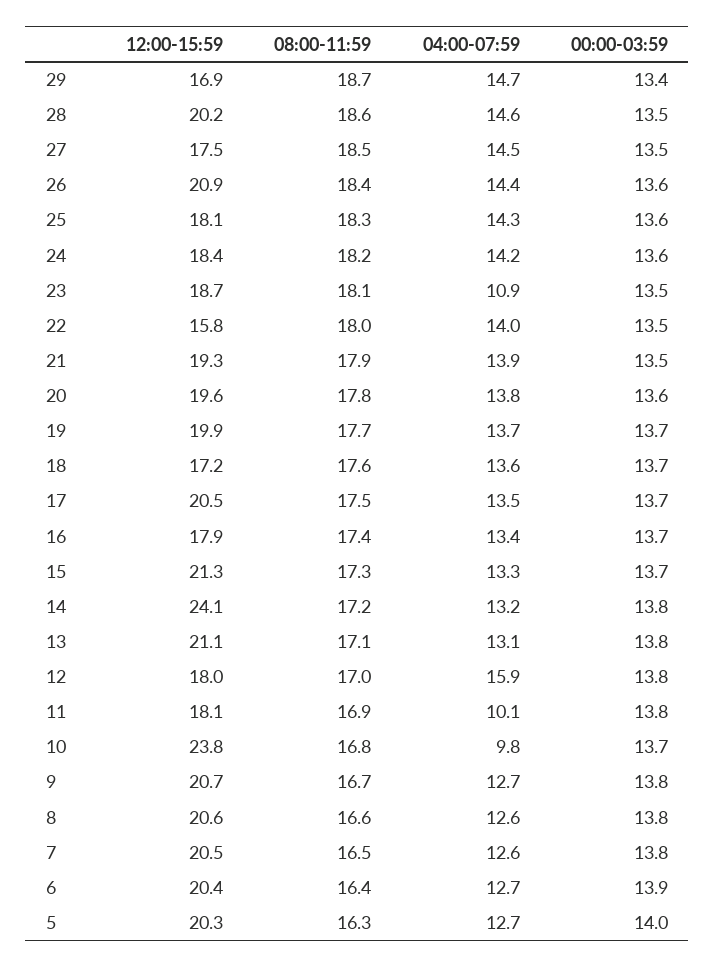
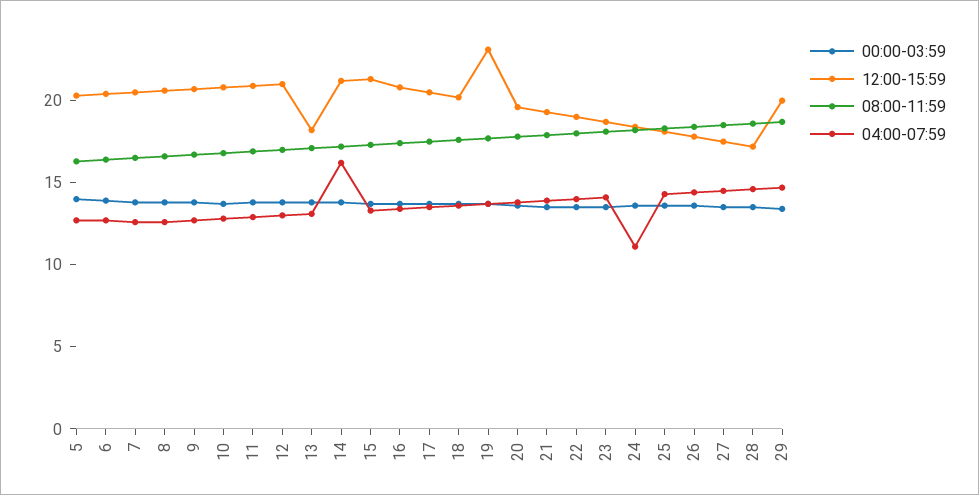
  {
    "12:00-15:59": {
-     "29": 16.9,
+     "29": 20,
-     "28": 20.2,
+     "28": 17,
      "27": 17.5,
-     "26": 20.9,
+     "26": 18,
      "25": 18.1,
      "24": 18.4,
      "23": 18.7,
-     "22": 15.8,
+     "22": 19,
      "21": 19.3,
      "20": 19.6,
-     "19": 19.9,
+     "19": 23,
-     "18": 17.2,
+     "18": 20,
      "17": 20.5,
-     "16": 17.9,
+     "16": 21,
      "15": 21.3,
-     "14": 24.1,
+     "14": 21,
-     "13": 21.1,
+     "13": 18,
-     "12": 18,
+     "12": 21,
-     "11": 18.1,
+     "11": 21,
-     "10": 23.8,
+     "10": 21,
      "9": 20.7,
      "8": 20.6,
      "7": 20.5,
      "6": 20.4,
      "5": 20.3
    },
    "08:00-11:59": {
      "29": 18.7,
      "28": 18.6,
      "27": 18.5,
      "26": 18.4,
      "25": 18.3,
      "24": 18.2,
      "23": 18.1,
      "22": 18,
      "21": 17.9,
      "20": 17.8,
      "19": 17.7,
      "18": 17.6,
      "17": 17.5,
      "16": 17.4,
      "15": 17.3,
      "14": 17.2,
      "13": 17.1,
      "12": 17,
      "11": 16.9,
      "10": 16.8,
      "9": 16.7,
      "8": 16.6,
      "7": 16.5,
      "6": 16.4,
      "5": 16.3
    },
    "04:00-07:59": {
      "29": 14.7,
      "28": 14.6,
      "27": 14.5,
      "26": 14.4,
      "25": 14.3,
-     "24": 14.2,
+     "24": 11,
-     "23": 10.9,
+     "23": 14,
      "22": 14,
      "21": 13.9,
      "20": 13.8,
      "19": 13.7,
      "18": 13.6,
      "17": 13.5,
      "16": 13.4,
      "15": 13.3,
-     "14": 13.2,
+     "14": 16,
      "13": 13.1,
-     "12": 15.9,
+     "12": 13,
-     "11": 10.1,
+     "11": 13,
-     "10": 9.8,
+     "10": 13,
      "9": 12.7,
      "8": 12.6,
      "7": 12.6,
      "6": 12.7,
      "5": 12.7
    },
    "00:00-03:59": {
      "29": 13.4,
      "28": 13.5,
      "27": 13.5,
      "26": 13.6,
      "25": 13.6,
      "24": 13.6,
      "23": 13.5,
      "22": 13.5,
      "21": 13.5,
      "20": 13.6,
      "19": 13.7,
      "18": 13.7,
      "17": 13.7,
      "16": 13.7,
      "15": 13.7,
      "14": 13.8,
      "13": 13.8,
      "12": 13.8,
      "11": 13.8,
      "10": 13.7,
      "9": 13.8,
      "8": 13.8,
      "7": 13.8,
      "6": 13.9,
      "5": 14
    }
  }

